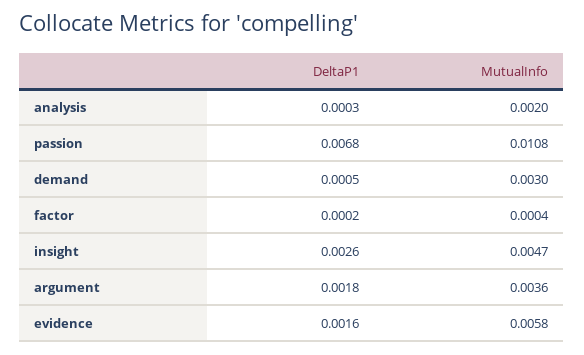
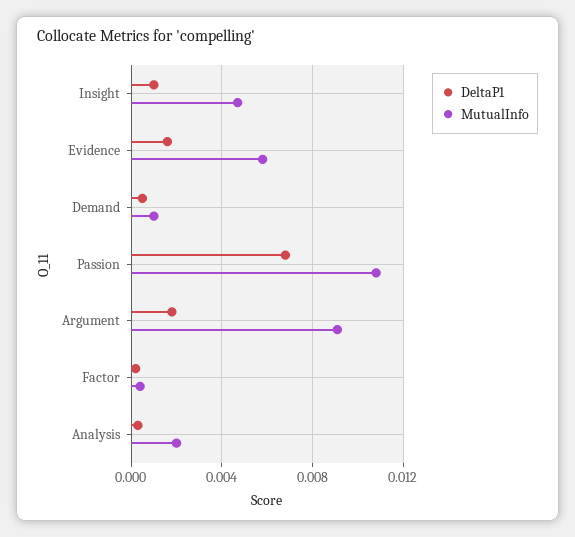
  {
    "DeltaP1": {
      "analysis": 0.0003,
      "passion": 0.0068,
      "demand": 0.0005,
      "factor": 0.0002,
-     "insight": 0.0026,
+     "insight": 0.001,
      "argument": 0.0018,
      "evidence": 0.0016
    },
    "MutualInfo": {
      "analysis": 0.002,
      "passion": 0.0108,
-     "demand": 0.003,
+     "demand": 0.001,
      "factor": 0.0004,
      "insight": 0.0047,
-     "argument": 0.0036,
+     "argument": 0.009,
      "evidence": 0.0058
    }
  }

